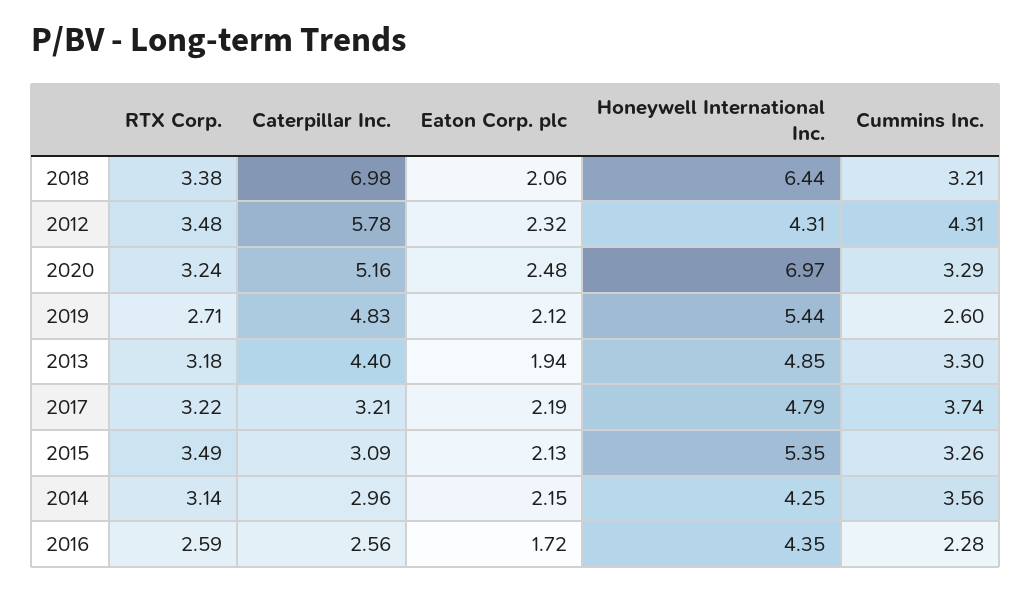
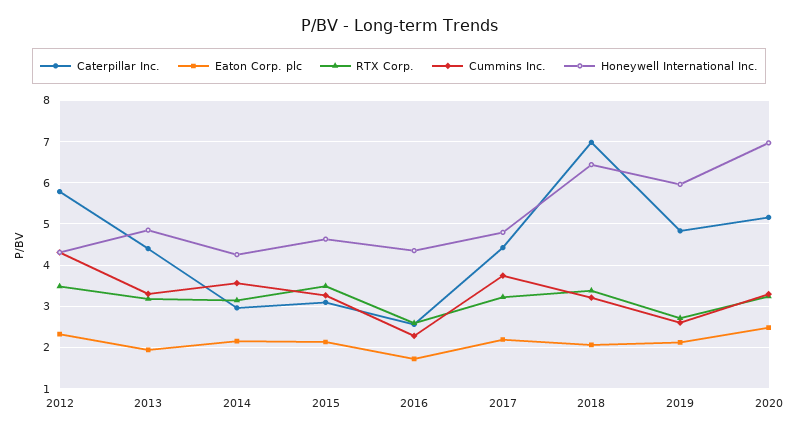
  {
    "RTX Corp.": {
      "2018": 3.38,
      "2012": 3.48,
      "2020": 3.24,
      "2019": 2.71,
      "2013": 3.18,
      "2017": 3.22,
      "2015": 3.49,
      "2014": 3.14,
      "2016": 2.59
    },
    "Caterpillar Inc.": {
      "2018": 6.98,
      "2012": 5.78,
      "2020": 5.16,
      "2019": 4.83,
      "2013": 4.4,
-     "2017": 3.21,
+     "2017": 4.4,
      "2015": 3.09,
      "2014": 2.96,
      "2016": 2.56
    },
    "Eaton Corp. plc": {
      "2018": 2.06,
      "2012": 2.32,
      "2020": 2.48,
      "2019": 2.12,
      "2013": 1.94,
      "2017": 2.19,
      "2015": 2.13,
      "2014": 2.15,
      "2016": 1.72
    },
    "Honeywell International Inc.": {
      "2018": 6.44,
      "2012": 4.31,
      "2020": 6.97,
-     "2019": 5.44,
+     "2019": 6,
      "2013": 4.85,
      "2017": 4.79,
-     "2015": 5.35,
+     "2015": 4.6,
      "2014": 4.25,
      "2016": 4.35
    },
    "Cummins Inc.": {
      "2018": 3.21,
      "2012": 4.31,
      "2020": 3.29,
      "2019": 2.6,
      "2013": 3.3,
      "2017": 3.74,
      "2015": 3.26,
      "2014": 3.56,
      "2016": 2.28
    }
  }

